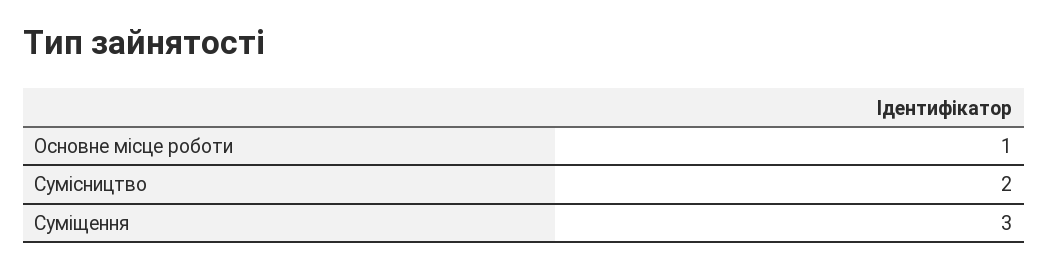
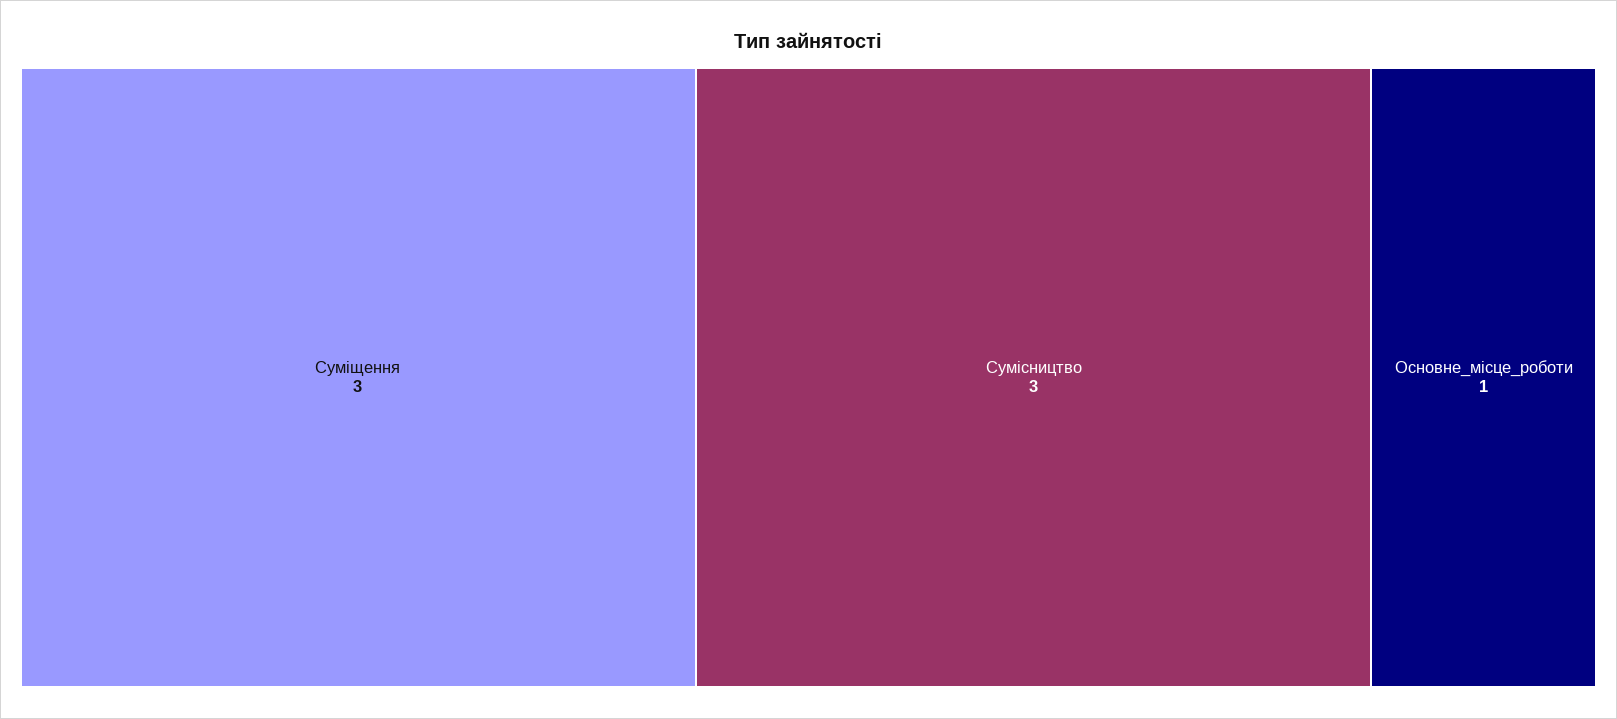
  {
    "Основне місце роботи": 1,
-   "Сумісництво": 2,
+   "Сумісництво": 3,
    "Суміщення": 3
  }

